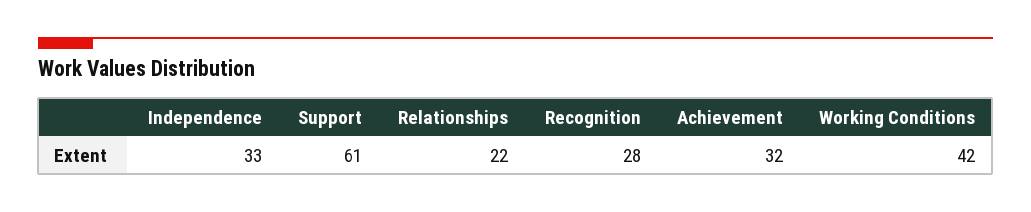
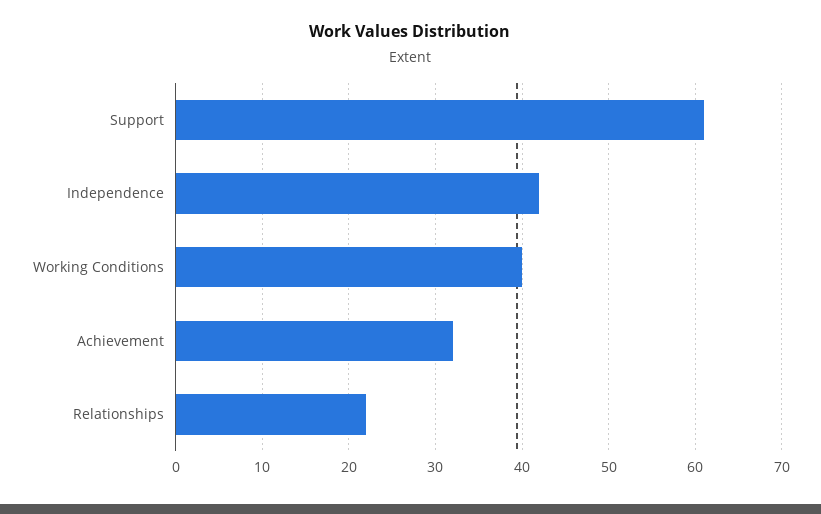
  {
-   "Independence": 33,
+   "Independence": 42,
    "Support": 61,
    "Relationships": 22,
-   "Recognition": 28,
    "Achievement": 32,
-   "Working Conditions": 42
+   "Working Conditions": 40
  }

